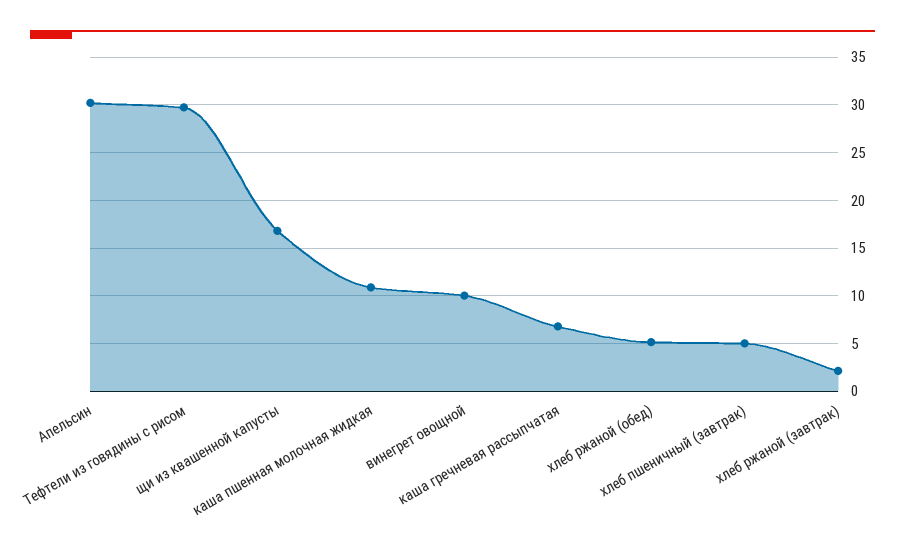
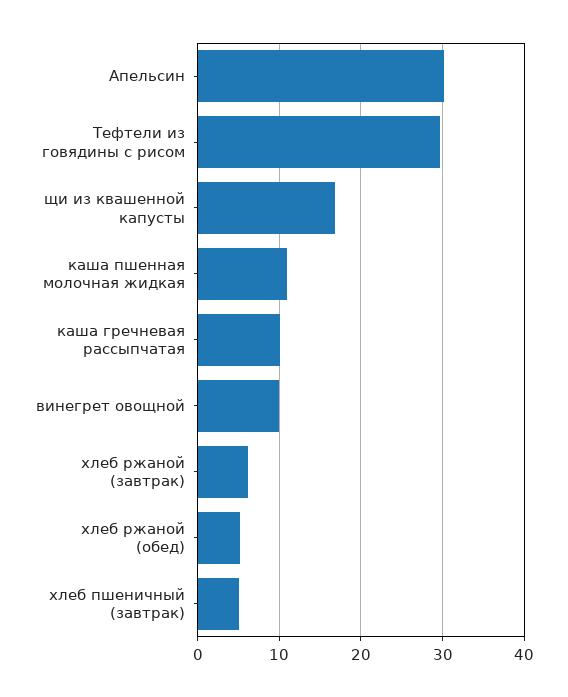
  {
    "Апельсин": 30,
    "Тефтели из говядины с рисом": 30,
    "щи из квашенной капусты": 17,
    "каша пшенная молочная жидкая": 11,
    "винегрет овощной": 10,
-   "каша гречневая рассыпчатая": 7,
+   "каша гречневая рассыпчатая": 10,
    "хлеб ржаной (обед)": 5,
    "хлеб пшеничный (завтрак)": 5,
-   "хлеб ржаной (завтрак)": 2
+   "хлеб ржаной (завтрак)": 6
  }

